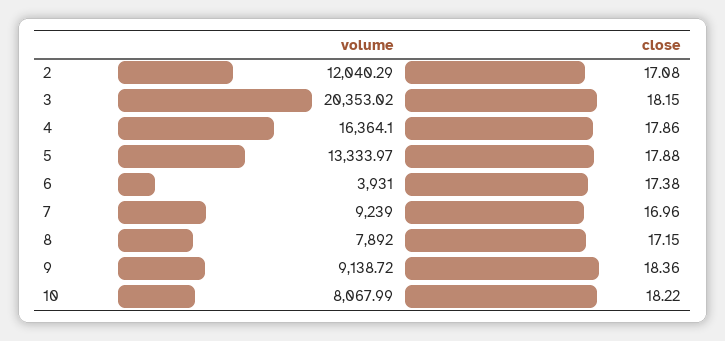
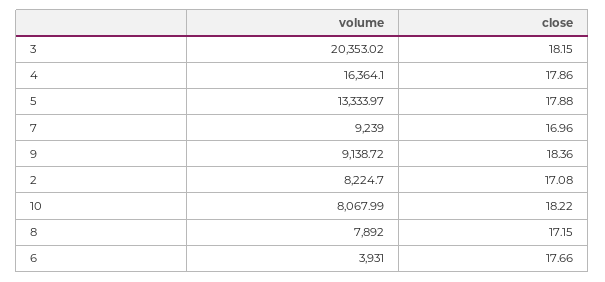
  {
    "volume": {
-     "2": 12040.29,
+     "2": 8224.7,
      "3": 20353.02,
      "4": 16364.1,
      "5": 13333.97,
      "6": 3931,
      "7": 9239,
      "8": 7892,
      "9": 9138.72,
      "10": 8067.99
    },
    "close": {
      "2": 17.08,
      "3": 18.15,
      "4": 17.86,
      "5": 17.88,
-     "6": 17.38,
+     "6": 17.66,
      "7": 16.96,
      "8": 17.15,
      "9": 18.36,
      "10": 18.22
    }
  }

